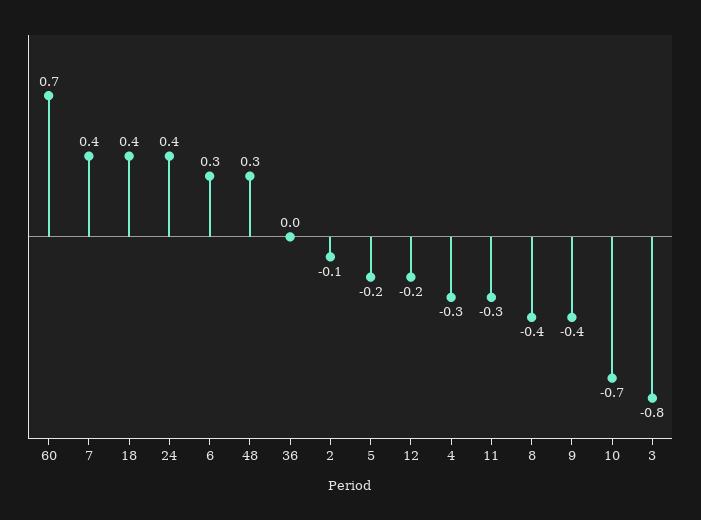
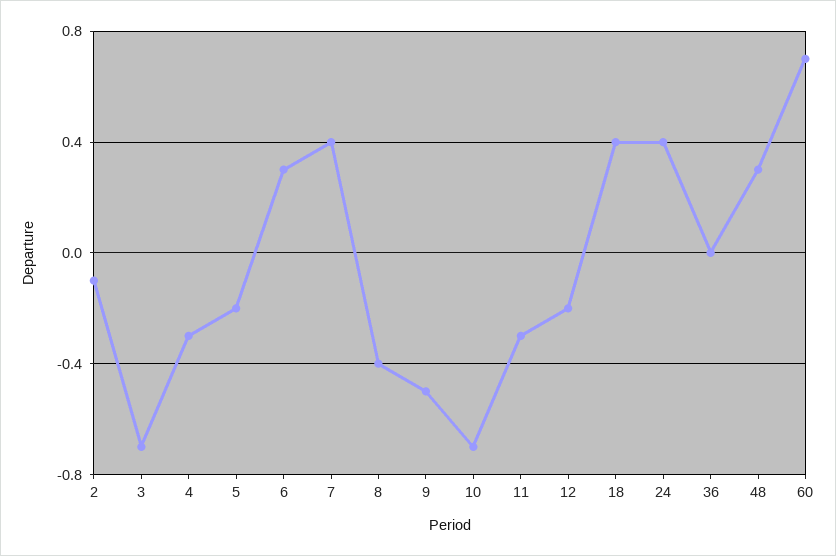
  {
    "60": 0.7,
    "7": 0.4,
    "18": 0.4,
    "24": 0.4,
    "6": 0.3,
    "48": 0.3,
    "36": 0,
    "2": -0.1,
    "5": -0.2,
    "12": -0.2,
    "4": -0.3,
    "11": -0.3,
    "8": -0.4,
-   "9": -0.4,
+   "9": -0.5,
    "10": -0.7,
-   "3": -0.8
+   "3": -0.7
  }

